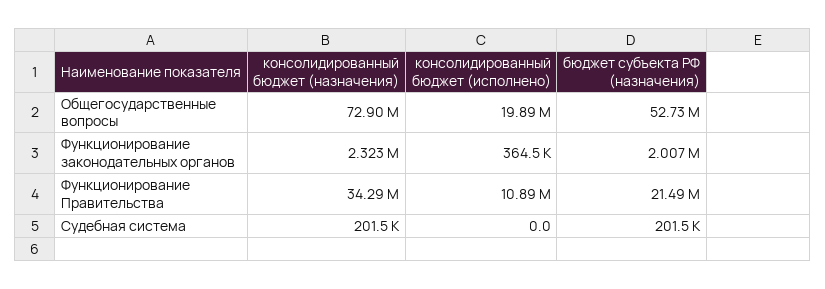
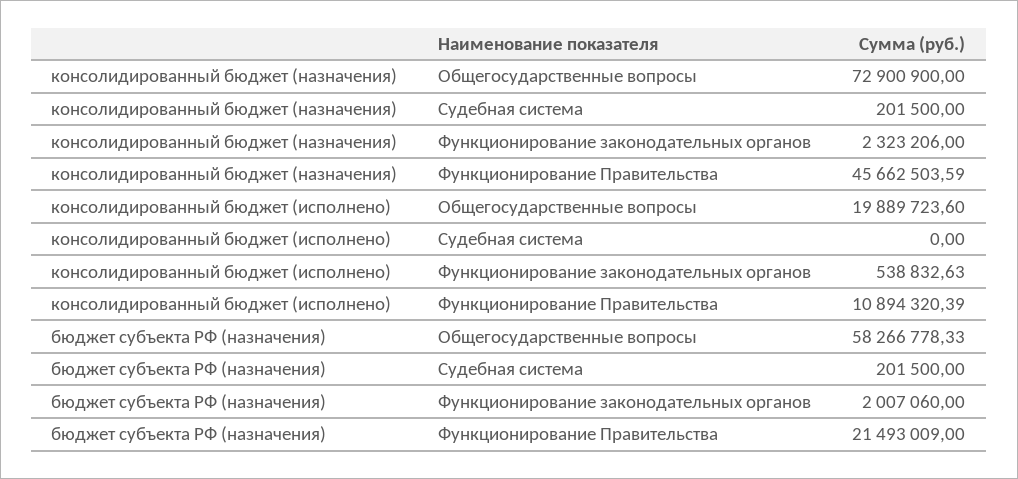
  {
    "консолидированный бюджет (назначения)": {
      "Общегосударственные вопросы": 72900900,
      "Функционирование законодательных органов": 2323206,
-     "Функционирование Правительства": 34290000,
+     "Функционирование Правительства": 45662503.59,
      "Судебная система": 201500
    },
    "консолидированный бюджет (исполнено)": {
      "Общегосударственные вопросы": 19889723.6,
-     "Функционирование законодательных органов": 364500,
+     "Функционирование законодательных органов": 538832.63,
      "Функционирование Правительства": 10894320.39,
      "Судебная система": 0
    },
    "бюджет субъекта РФ (назначения)": {
-     "Общегосударственные вопросы": 52730000,
+     "Общегосударственные вопросы": 58266778.33,
      "Функционирование законодательных органов": 2007060,
      "Функционирование Правительства": 21493009,
      "Судебная система": 201500
    }
  }

